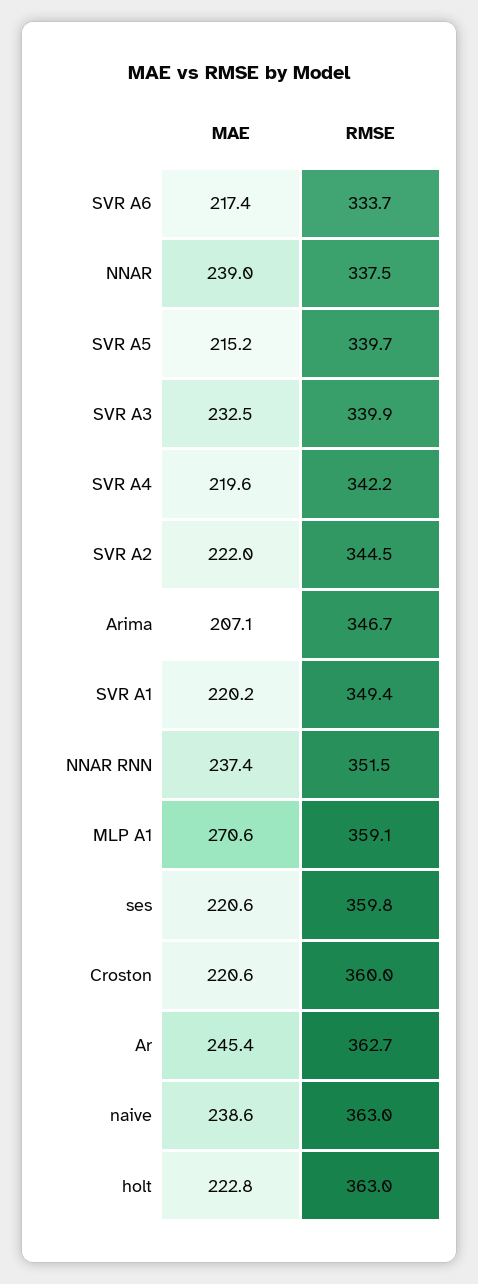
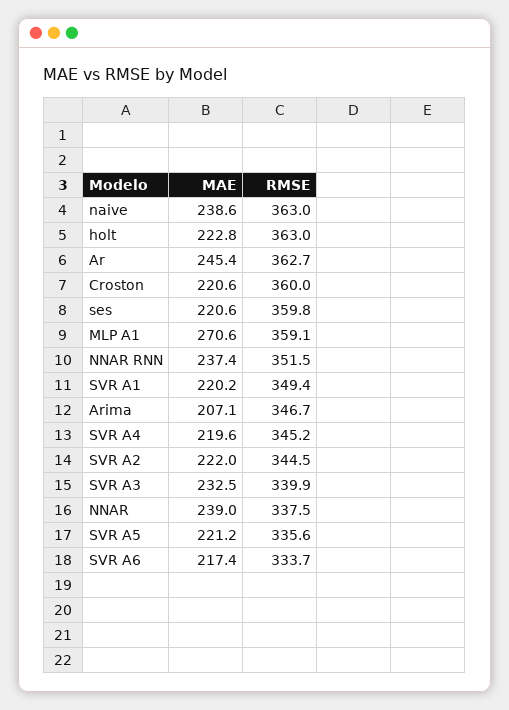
  {
    "MAE": {
      "SVR A6": 217.4,
      "NNAR": 239,
-     "SVR A5": 215.2,
+     "SVR A5": 221.2,
      "SVR A3": 232.5,
      "SVR A4": 219.6,
      "SVR A2": 222,
      "Arima": 207.1,
      "SVR A1": 220.2,
      "NNAR RNN": 237.4,
      "MLP A1": 270.6,
      "ses": 220.6,
      "Croston": 220.6,
      "Ar": 245.4,
      "naive": 238.6,
      "holt": 222.8
    },
    "RMSE": {
      "SVR A6": 333.7,
      "NNAR": 337.5,
-     "SVR A5": 339.7,
+     "SVR A5": 335.6,
      "SVR A3": 339.9,
-     "SVR A4": 342.2,
+     "SVR A4": 345.2,
      "SVR A2": 344.5,
      "Arima": 346.7,
      "SVR A1": 349.4,
      "NNAR RNN": 351.5,
      "MLP A1": 359.1,
      "ses": 359.8,
      "Croston": 360,
      "Ar": 362.7,
      "naive": 363,
      "holt": 363
    }
  }

